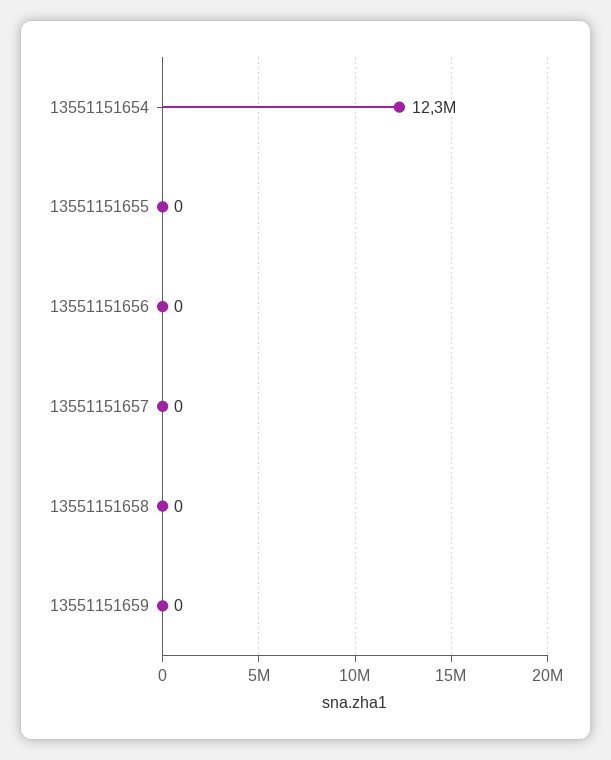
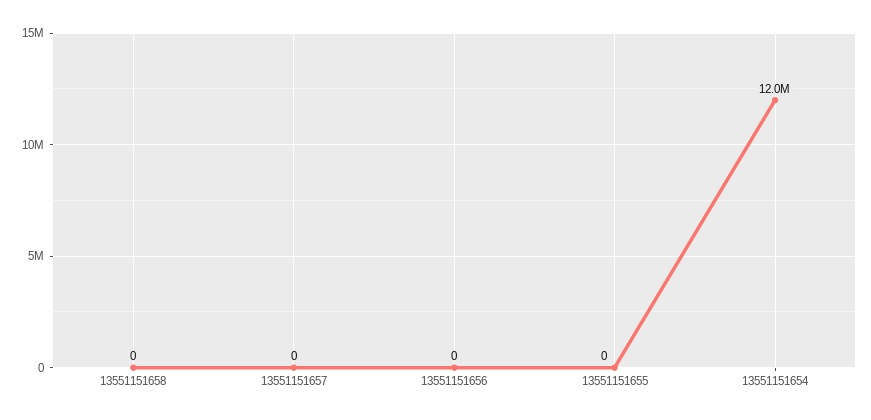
  {
-   "13551151654": 12300000,
+   "13551151654": 12000000,
    "13551151655": 0,
    "13551151656": 0,
    "13551151657": 0,
-   "13551151658": 0,
+   "13551151658": 0
-   "13551151659": 0
  }

